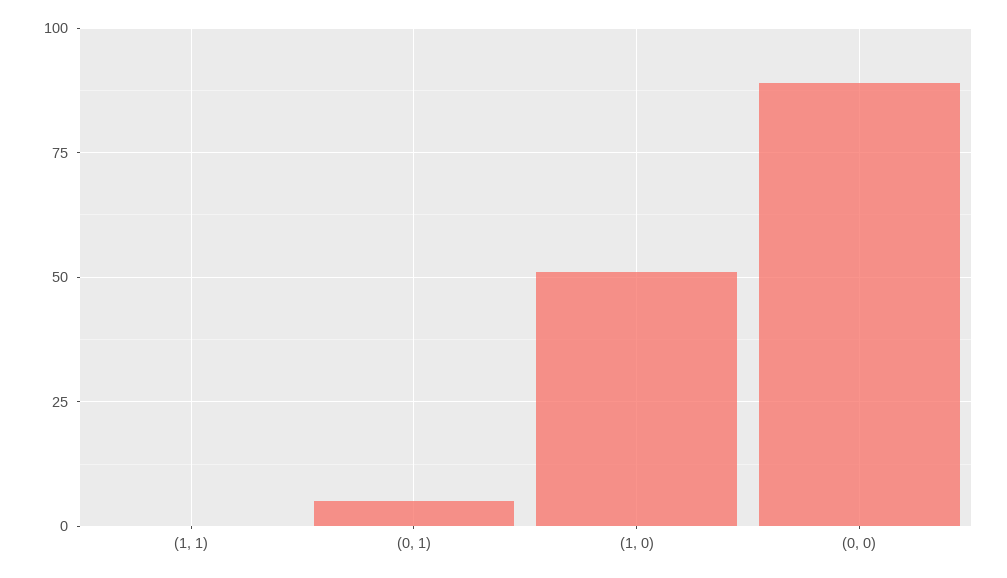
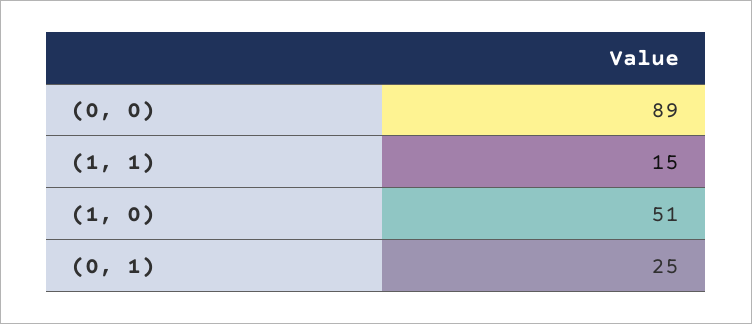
  {
-   "(1, 1)": 0,
+   "(1, 1)": 15,
-   "(0, 1)": 5,
+   "(0, 1)": 25,
    "(1, 0)": 51,
    "(0, 0)": 89
  }

